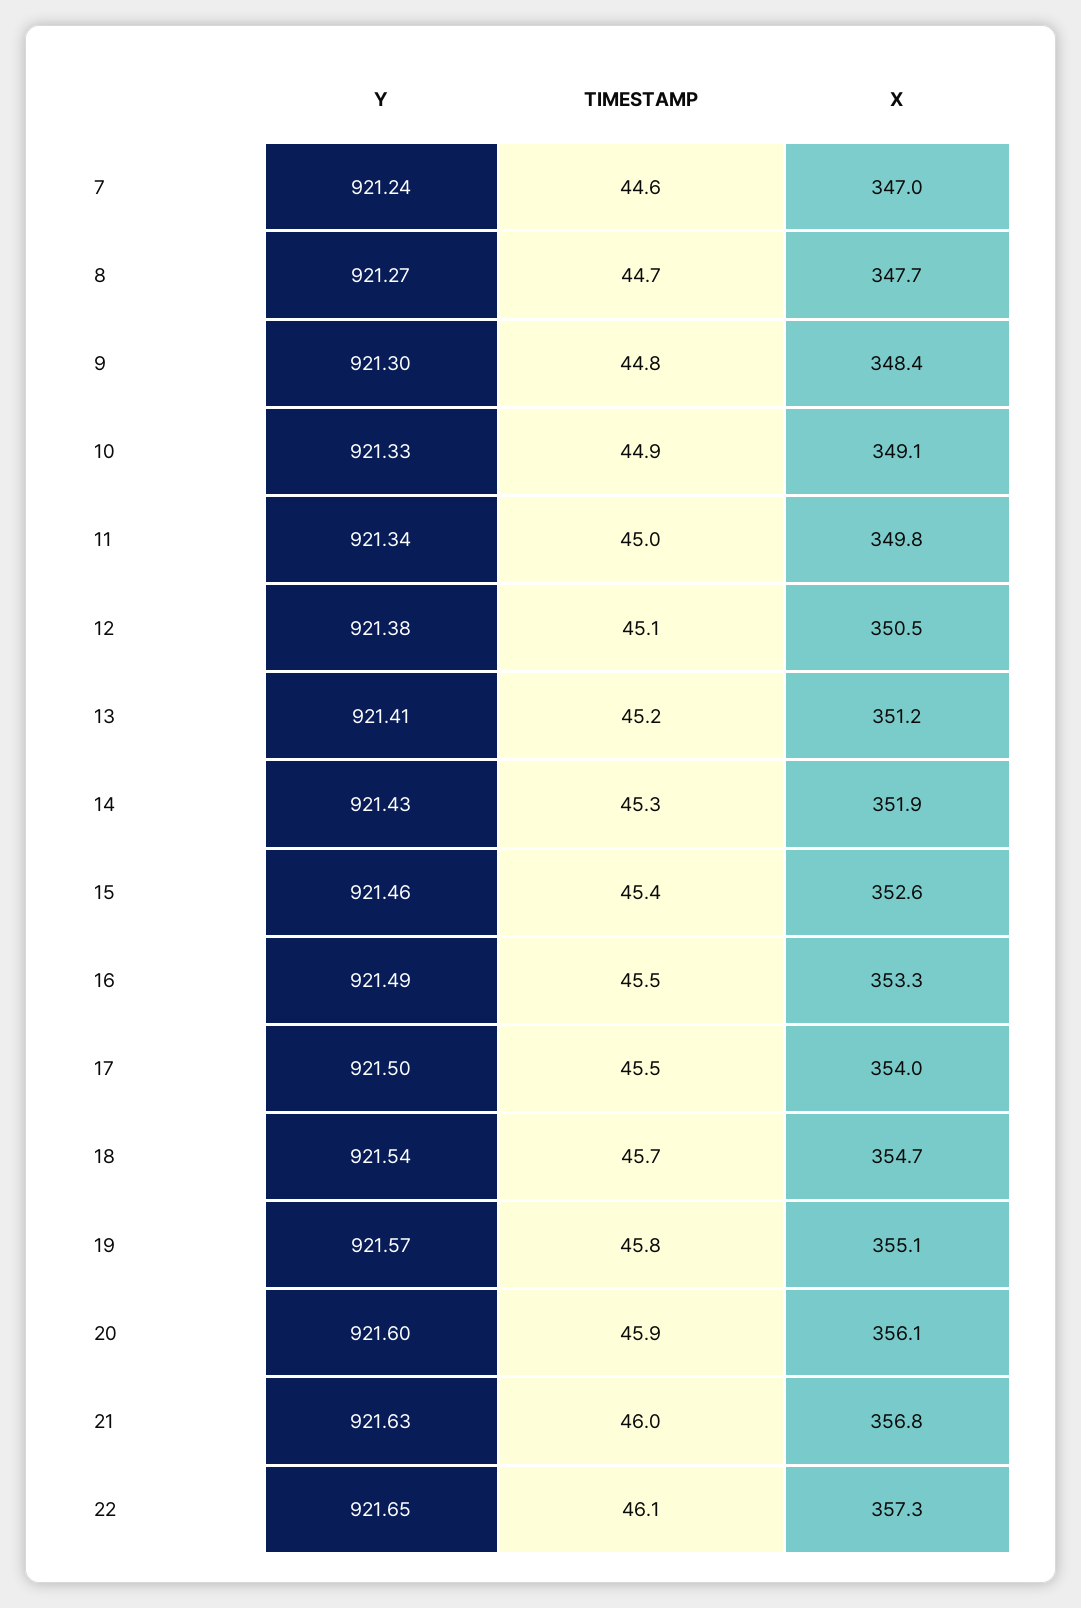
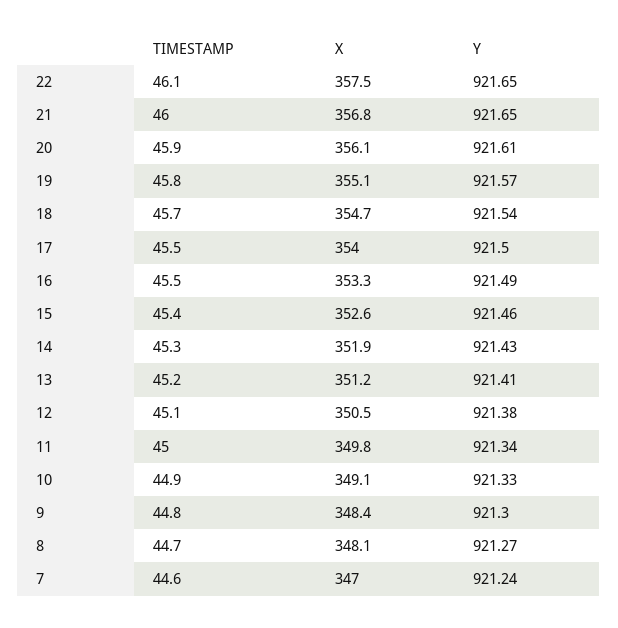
  {
    "Y": {
      "7": 921.24,
      "8": 921.27,
      "9": 921.3,
      "10": 921.33,
      "11": 921.34,
      "12": 921.38,
      "13": 921.41,
      "14": 921.43,
      "15": 921.46,
      "16": 921.49,
      "17": 921.5,
      "18": 921.54,
      "19": 921.57,
-     "20": 921.6,
+     "20": 921.61,
-     "21": 921.63,
+     "21": 921.65,
      "22": 921.65
    },
    "TIMESTAMP": {
      "7": 44.6,
      "8": 44.7,
      "9": 44.8,
      "10": 44.9,
      "11": 45,
      "12": 45.1,
      "13": 45.2,
      "14": 45.3,
      "15": 45.4,
      "16": 45.5,
      "17": 45.5,
      "18": 45.7,
      "19": 45.8,
      "20": 45.9,
      "21": 46,
      "22": 46.1
    },
    "X": {
      "7": 347,
-     "8": 347.7,
+     "8": 348.1,
      "9": 348.4,
      "10": 349.1,
      "11": 349.8,
      "12": 350.5,
      "13": 351.2,
      "14": 351.9,
      "15": 352.6,
      "16": 353.3,
      "17": 354,
      "18": 354.7,
      "19": 355.1,
      "20": 356.1,
      "21": 356.8,
-     "22": 357.3
+     "22": 357.5
    }
  }

